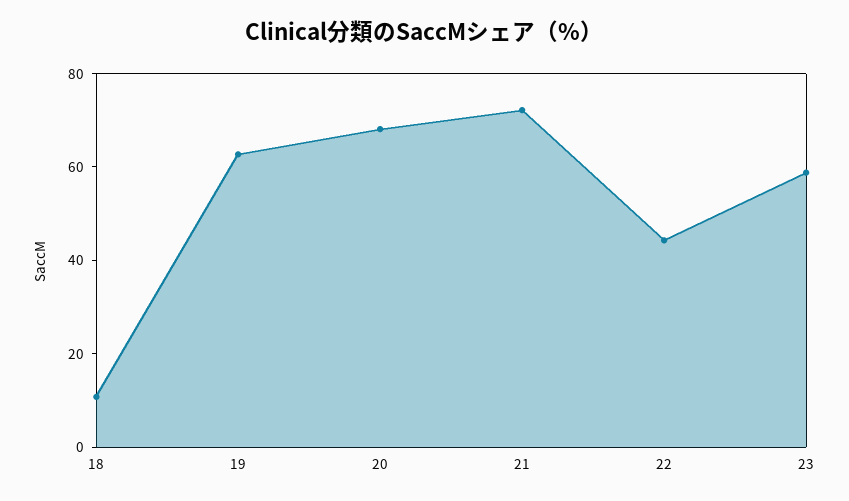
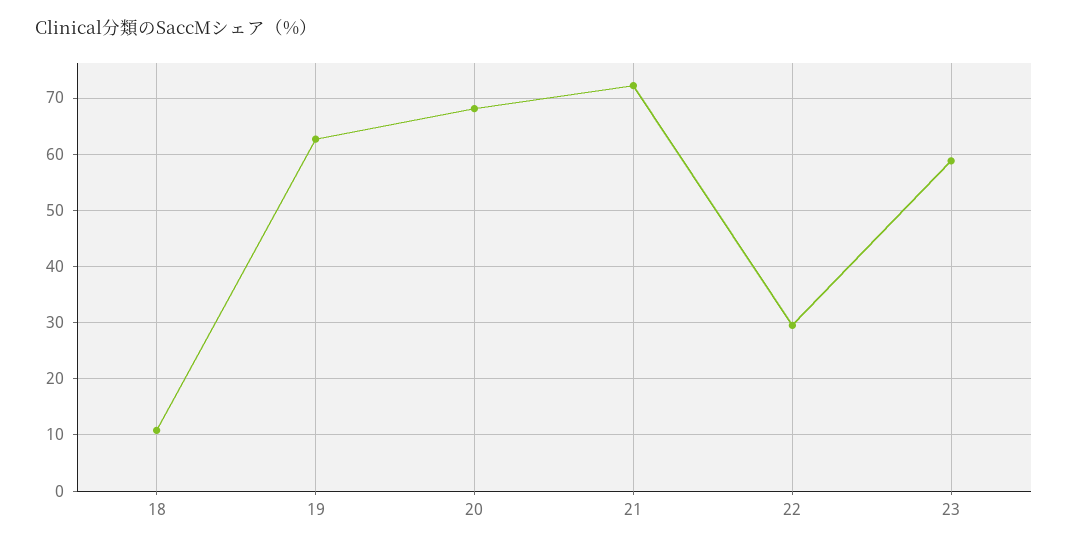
  {
    "18": 10,
    "19": 62,
    "20": 68,
    "21": 72,
-   "22": 45,
+   "22": 30,
    "23": 58
  }

